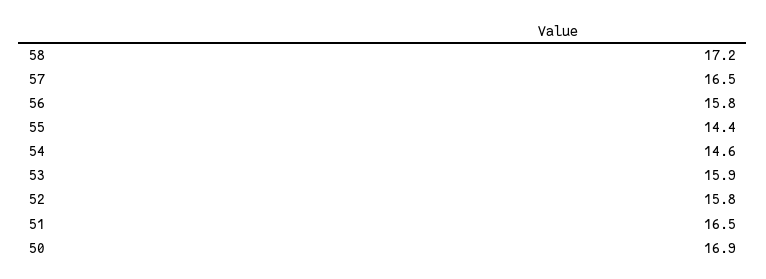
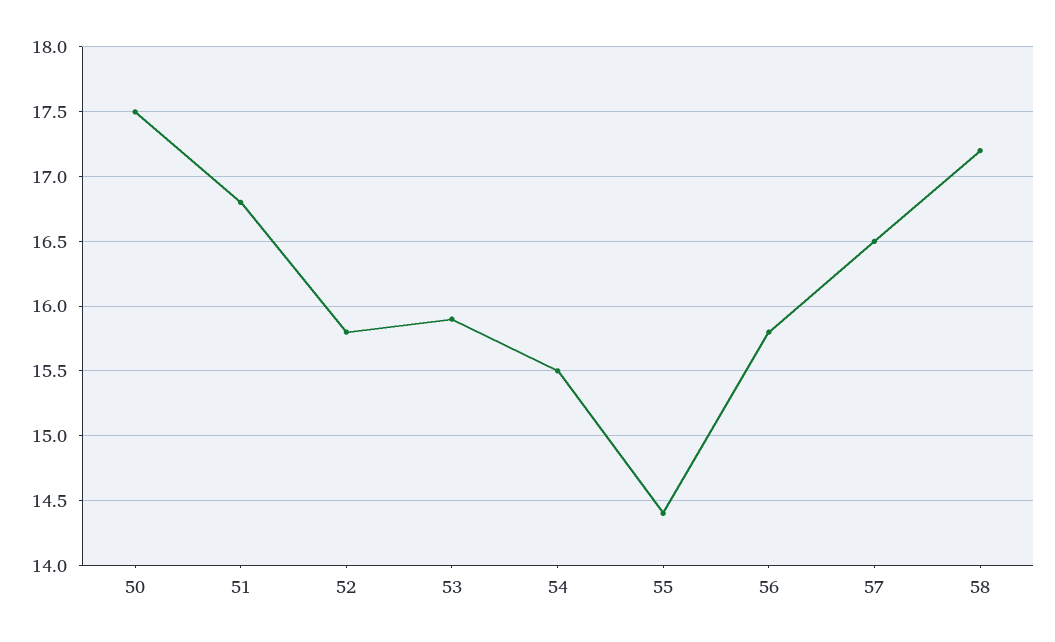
  {
    "58": 17.2,
    "57": 16.5,
    "56": 15.8,
    "55": 14.4,
-   "54": 14.6,
+   "54": 15.5,
    "53": 15.9,
    "52": 15.8,
-   "51": 16.5,
+   "51": 16.8,
-   "50": 16.9
+   "50": 17.5
  }

